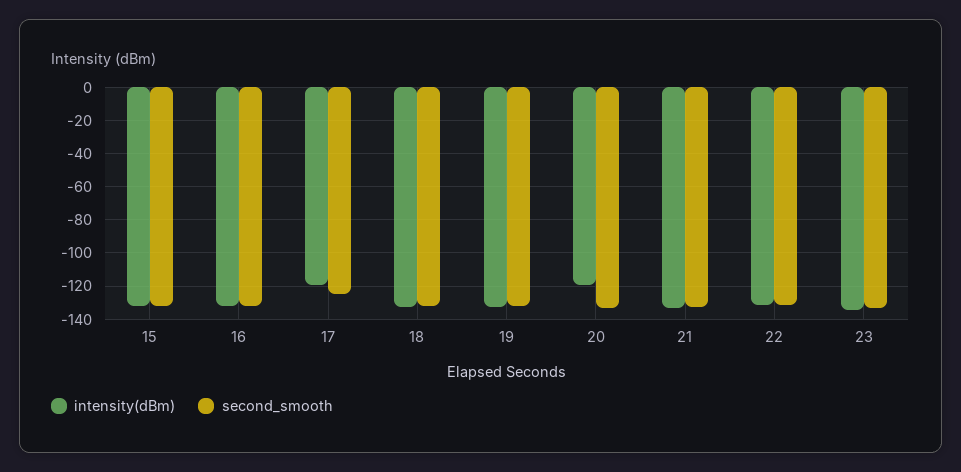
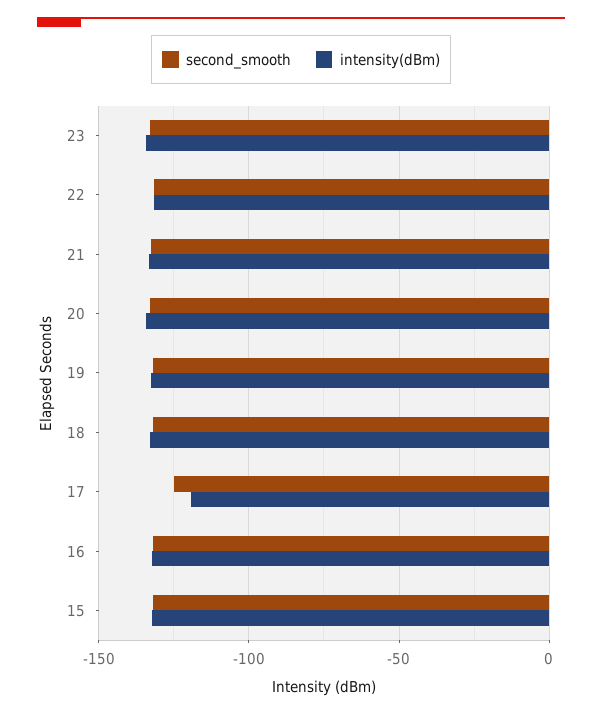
  {
    "intensity(dBm)": {
      "15": -130,
      "16": -130,
      "17": -120,
      "18": -135,
      "19": -135,
-     "20": -120,
+     "20": -135,
      "21": -135,
      "22": -130,
      "23": -135
    },
    "second_smooth": {
      "15": -130,
      "16": -130,
      "17": -125,
      "18": -130,
      "19": -130,
      "20": -135,
      "21": -135,
      "22": -130,
      "23": -135
    }
  }

